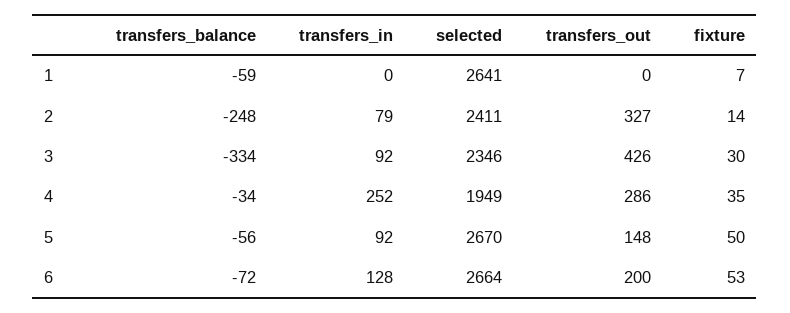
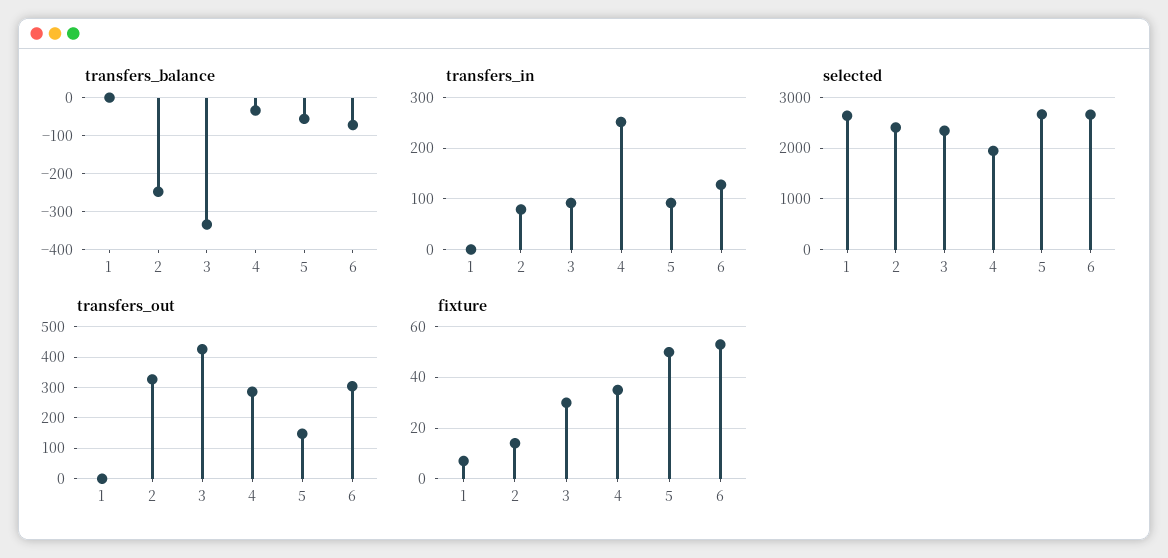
  {
    "transfers_balance": {
-     "1": -59,
+     "1": 0,
      "2": -248,
      "3": -334,
      "4": -34,
      "5": -56,
      "6": -72
    },
    "transfers_in": {
      "1": 0,
      "2": 79,
      "3": 92,
      "4": 252,
      "5": 92,
      "6": 128
    },
    "selected": {
      "1": 2641,
      "2": 2411,
      "3": 2346,
      "4": 1949,
      "5": 2670,
      "6": 2664
    },
    "transfers_out": {
      "1": 0,
      "2": 327,
      "3": 426,
      "4": 286,
      "5": 148,
-     "6": 200
+     "6": 300
    },
    "fixture": {
      "1": 7,
      "2": 14,
      "3": 30,
      "4": 35,
      "5": 50,
      "6": 53
    }
  }

